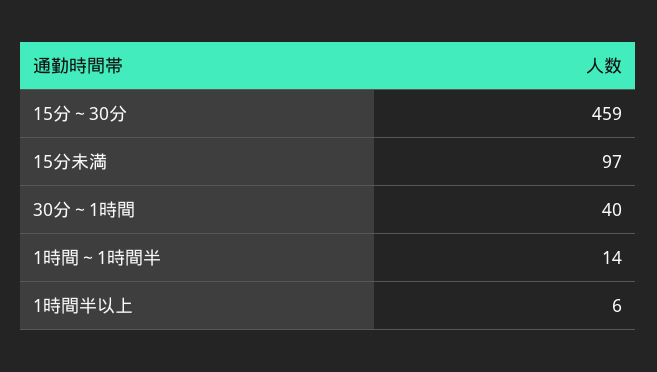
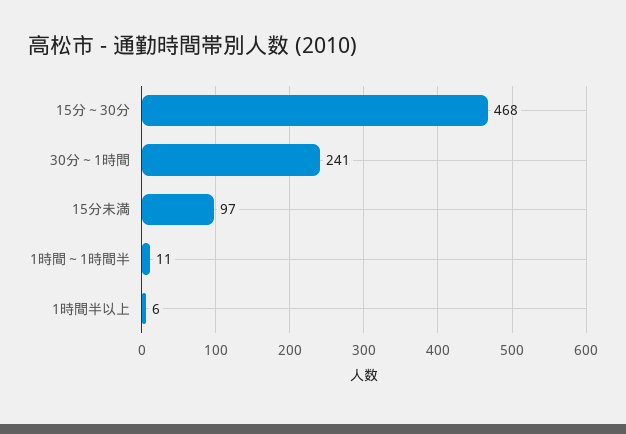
  {
-   "15分～30分": 459,
+   "15分～30分": 468,
    "15分未満": 97,
-   "30分～1時間": 40,
+   "30分～1時間": 241,
-   "1時間～1時間半": 14,
+   "1時間～1時間半": 11,
    "1時間半以上": 6
  }

